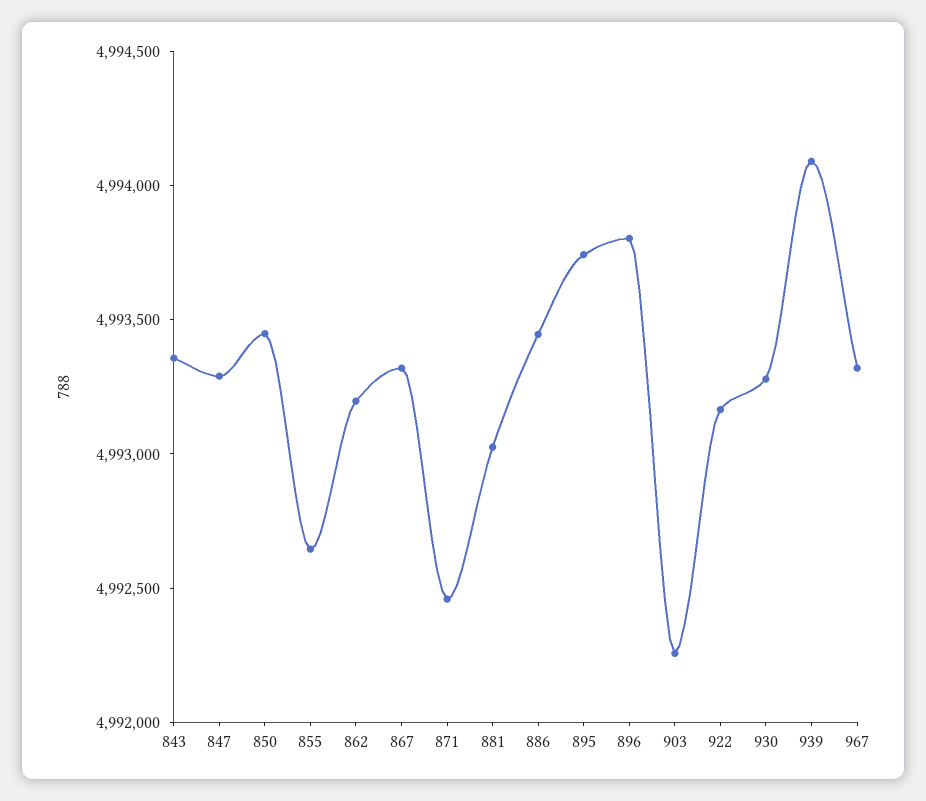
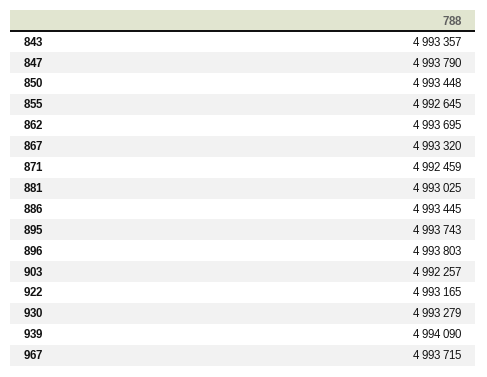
  {
    "843": 4993357,
-   "847": 4993300,
+   "847": 4993790,
    "850": 4993448,
    "855": 4992645,
-   "862": 4993200,
+   "862": 4993695,
    "867": 4993320,
    "871": 4992459,
    "881": 4993025,
    "886": 4993445,
    "895": 4993743,
    "896": 4993803,
    "903": 4992257,
    "922": 4993165,
    "930": 4993279,
    "939": 4994090,
-   "967": 4993300
+   "967": 4993715
  }

